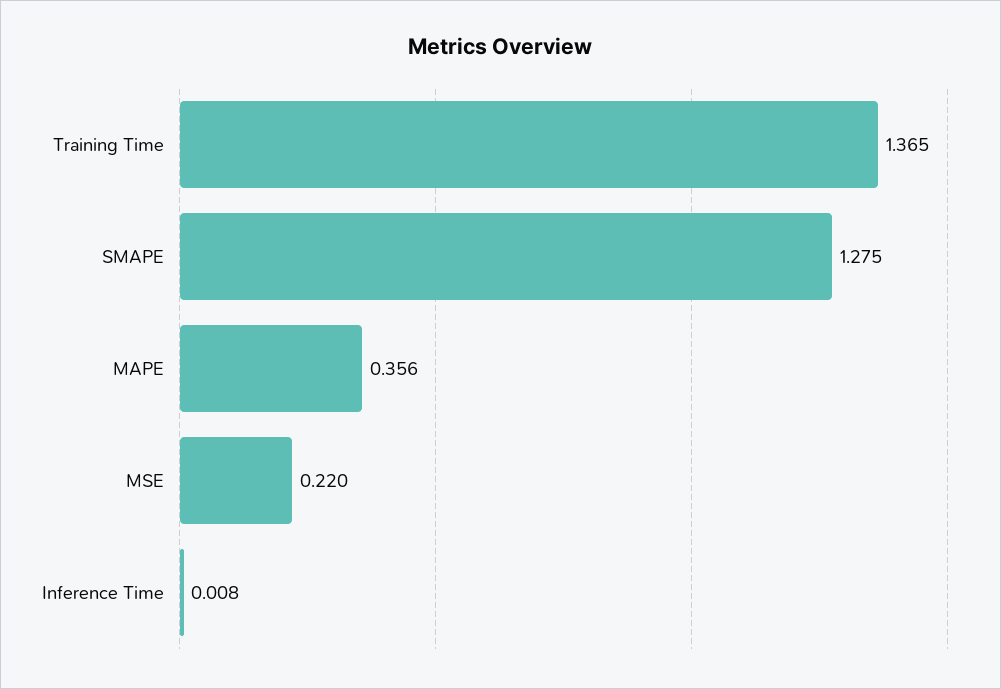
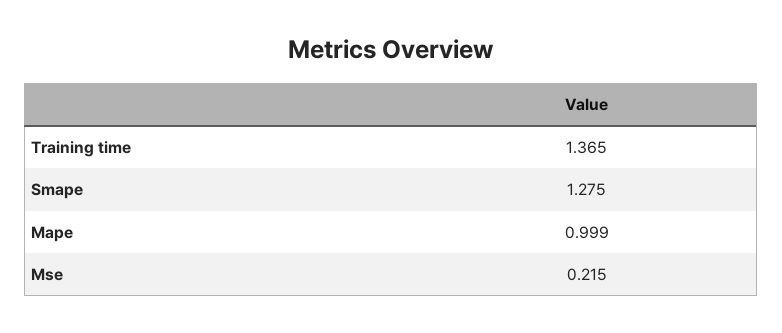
  {
    "Training Time": 1.365,
    "SMAPE": 1.275,
-   "MAPE": 0.356,
+   "MAPE": 0.999,
-   "MSE": 0.22,
+   "MSE": 0.215
-   "Inference Time": 0.008
  }

